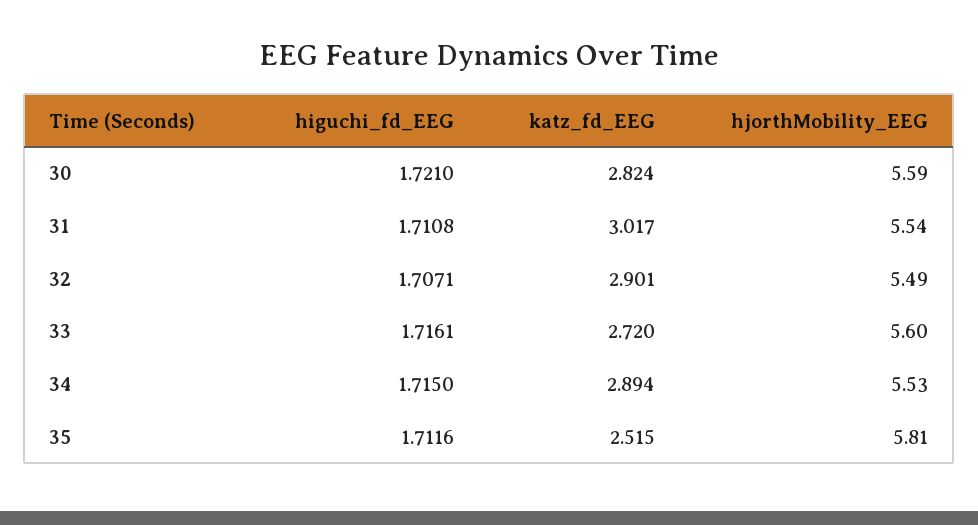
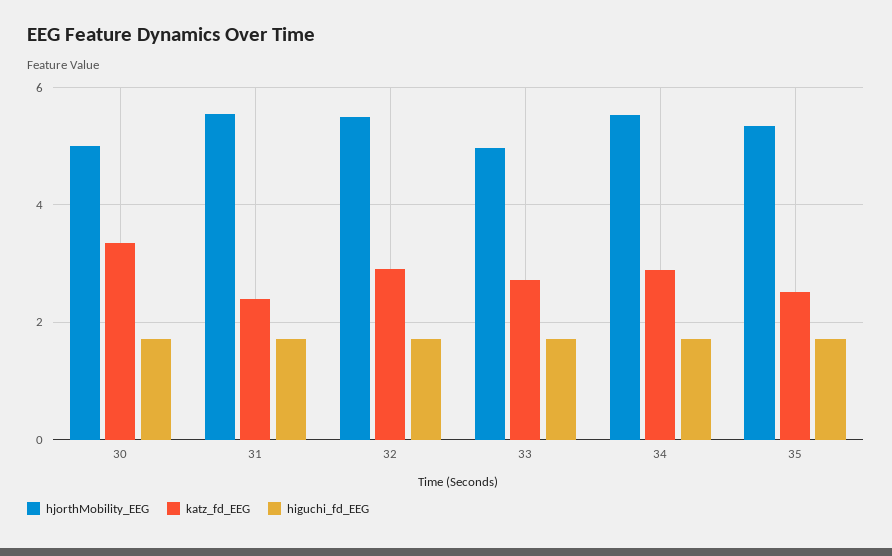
  {
    "higuchi_fd_EEG": {
      "30": 1.721,
      "31": 1.7108,
      "32": 1.7071,
      "33": 1.7161,
      "34": 1.715,
      "35": 1.7116
    },
    "katz_fd_EEG": {
-     "30": 2.824,
+     "30": 3.4,
-     "31": 3.017,
+     "31": 2.4,
      "32": 2.901,
      "33": 2.72,
      "34": 2.894,
      "35": 2.515
    },
    "hjorthMobility_EEG": {
-     "30": 5.59,
+     "30": 5,
      "31": 5.54,
      "32": 5.49,
-     "33": 5.6,
+     "33": 5,
      "34": 5.53,
-     "35": 5.81
+     "35": 5.4
    }
  }

